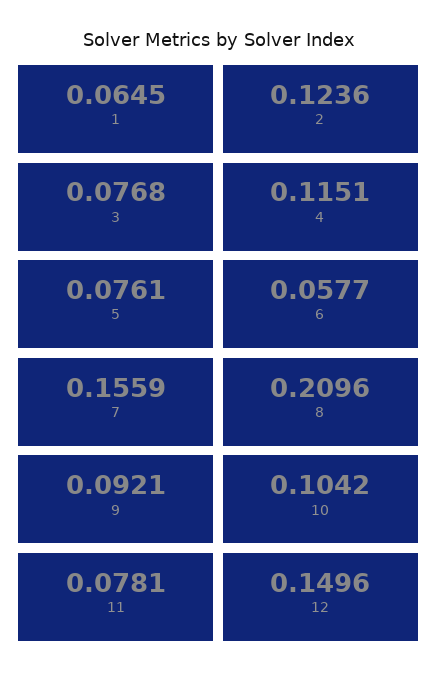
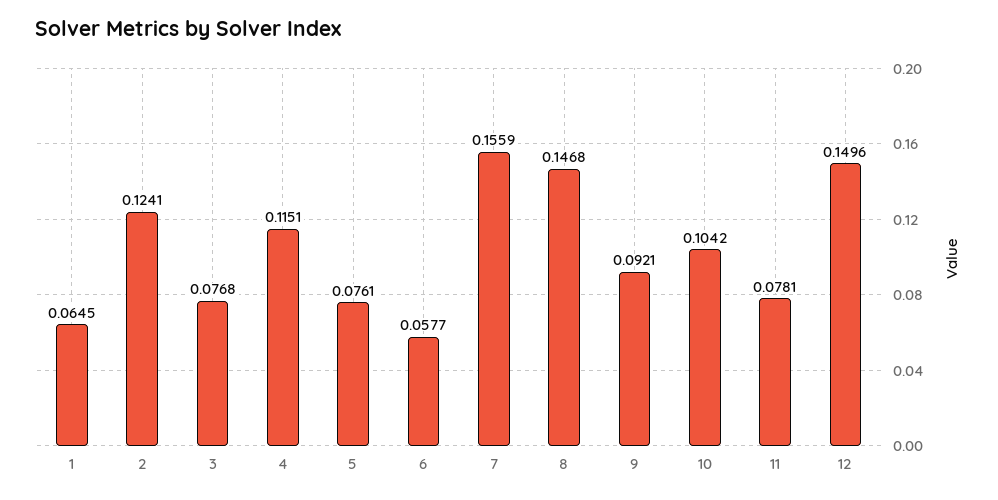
  {
    "1": 0.0645,
-   "2": 0.1236,
+   "2": 0.1241,
    "3": 0.0768,
    "4": 0.1151,
    "5": 0.0761,
    "6": 0.0577,
    "7": 0.1559,
-   "8": 0.2096,
+   "8": 0.1468,
    "9": 0.0921,
    "10": 0.1042,
    "11": 0.0781,
    "12": 0.1496
  }

